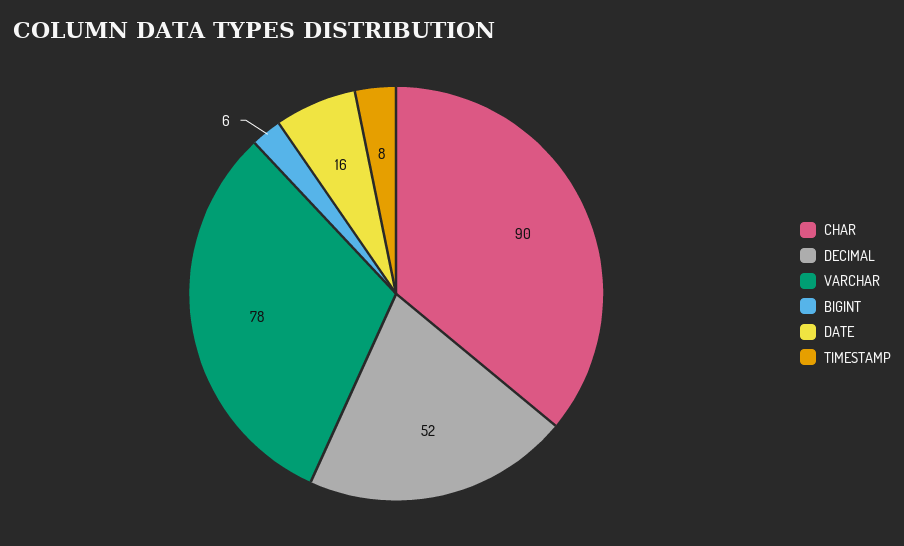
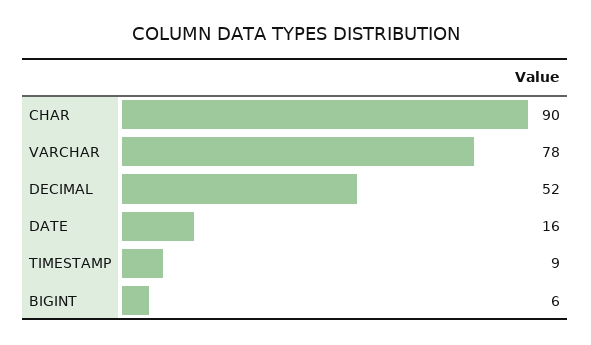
  {
    "CHAR": 90,
    "DECIMAL": 52,
    "VARCHAR": 78,
    "BIGINT": 6,
    "DATE": 16,
-   "TIMESTAMP": 8
+   "TIMESTAMP": 9
  }

